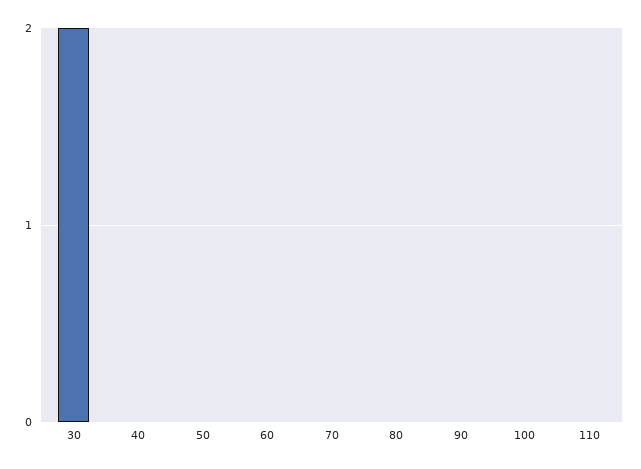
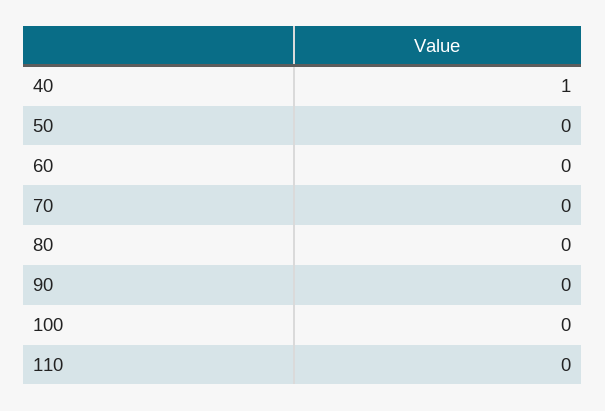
  {
-   "30": 2,
-   "40": 0,
+   "40": 1,
    "50": 0,
    "60": 0,
    "70": 0,
    "80": 0,
    "90": 0,
    "100": 0,
    "110": 0
  }

